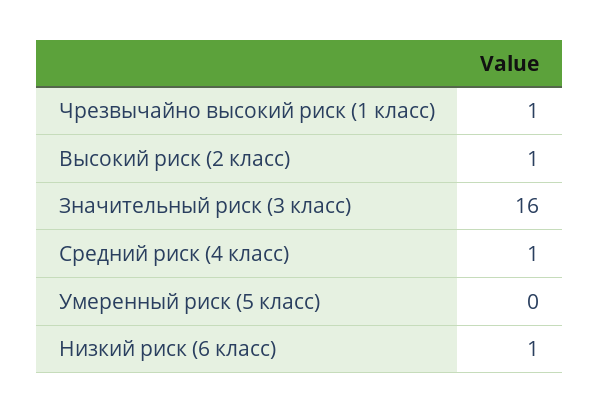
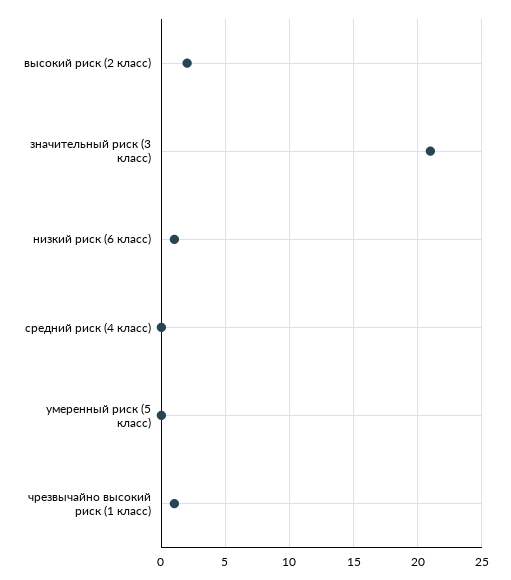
  {
    "Чрезвычайно высокий риск (1 класс)": 1,
-   "Высокий риск (2 класс)": 1,
+   "Высокий риск (2 класс)": 2,
-   "Значительный риск (3 класс)": 16,
+   "Значительный риск (3 класс)": 21,
-   "Средний риск (4 класс)": 1,
+   "Средний риск (4 класс)": 0,
    "Умеренный риск (5 класс)": 0,
    "Низкий риск (6 класс)": 1
  }

